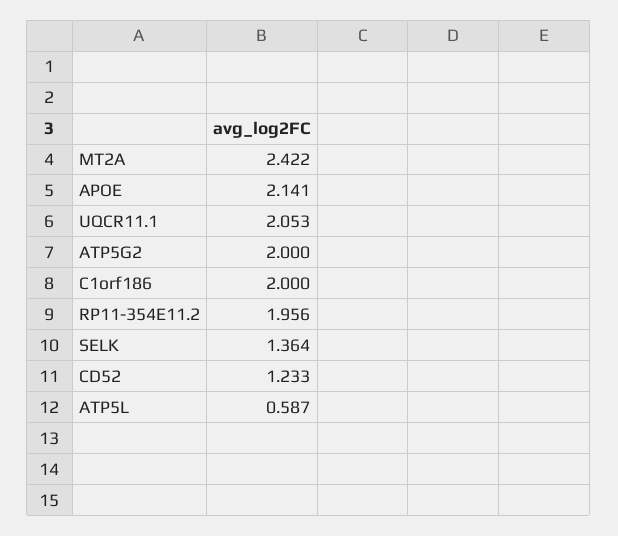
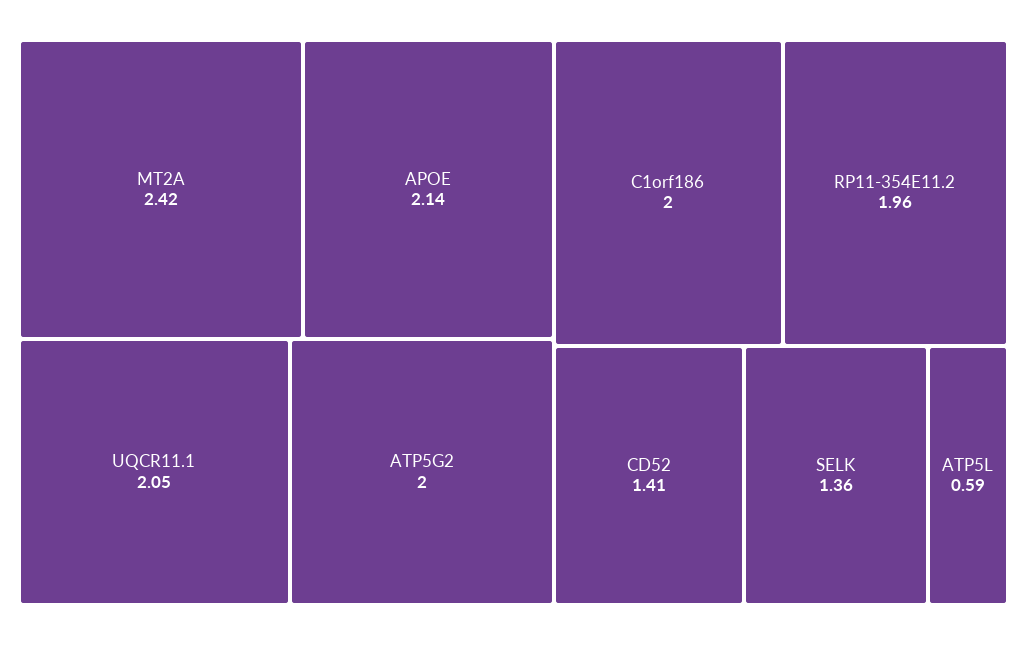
  {
    "MT2A": 2.422,
    "APOE": 2.141,
    "UQCR11.1": 2.053,
    "ATP5G2": 2,
    "C1orf186": 2,
    "RP11-354E11.2": 1.956,
    "SELK": 1.364,
-   "CD52": 1.233,
+   "CD52": 1.41,
    "ATP5L": 0.587
  }

